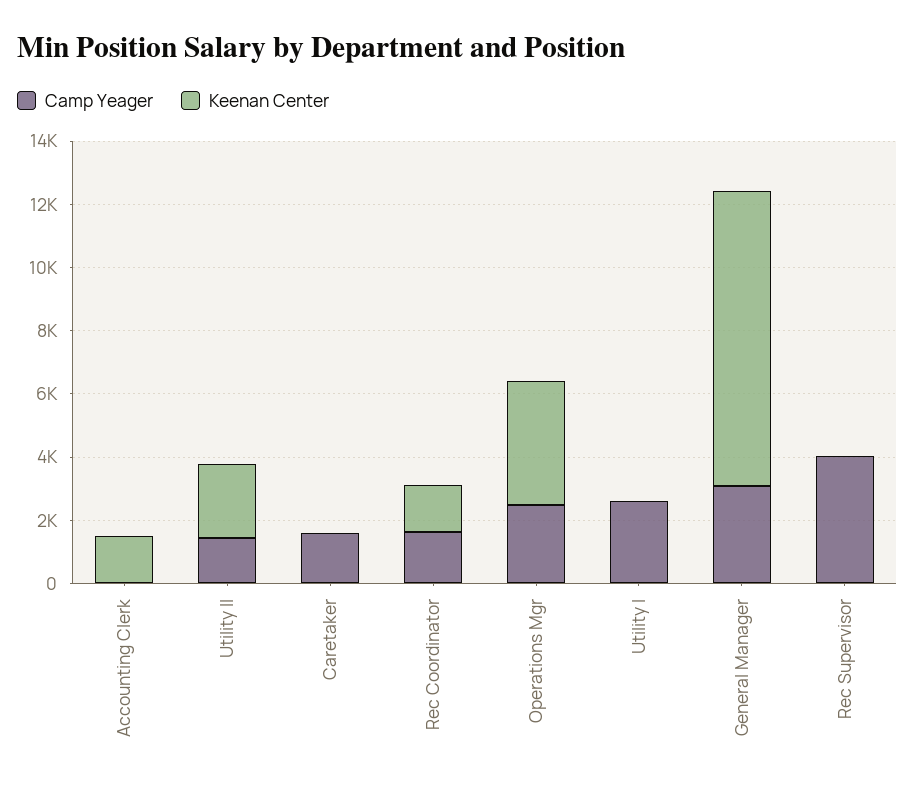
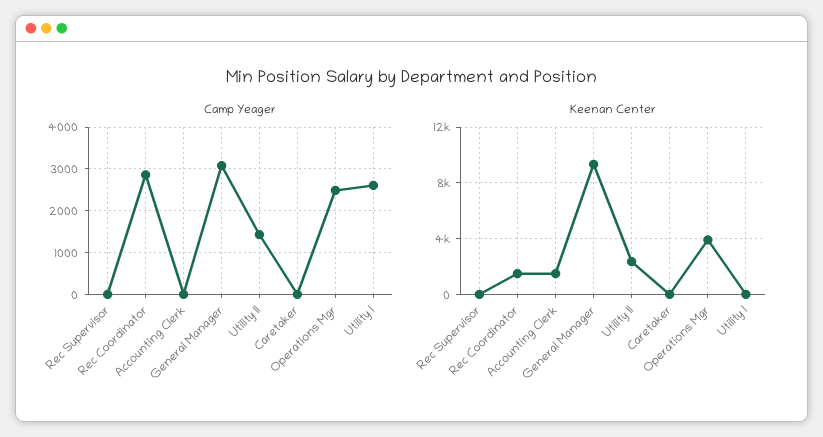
  {
    "Camp Yeager": {
      "Accounting Clerk": 0,
      "Utility II": 1400,
-     "Caretaker": 1500,
+     "Caretaker": 0,
-     "Rec Coordinator": 1500,
+     "Rec Coordinator": 2800,
      "Operations Mgr": 2400,
      "Utility I": 2600,
      "General Manager": 3000,
-     "Rec Supervisor": 4000
+     "Rec Supervisor": 0
    },
    "Keenan Center": {
      "Accounting Clerk": 1500,
      "Utility II": 2500,
      "Caretaker": 0,
      "Rec Coordinator": 1500,
      "Operations Mgr": 4000,
      "Utility I": 0,
      "General Manager": 9500,
      "Rec Supervisor": 0
    }
  }

